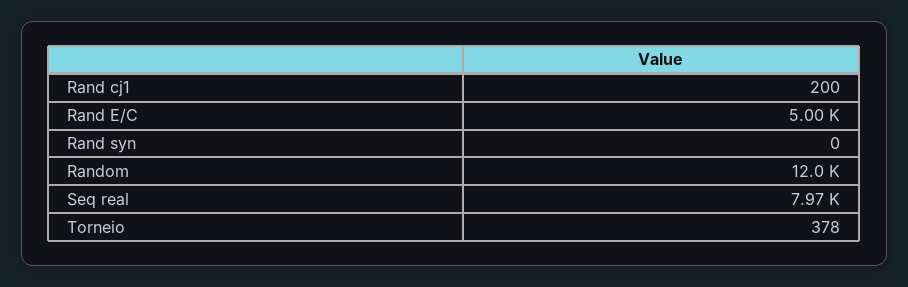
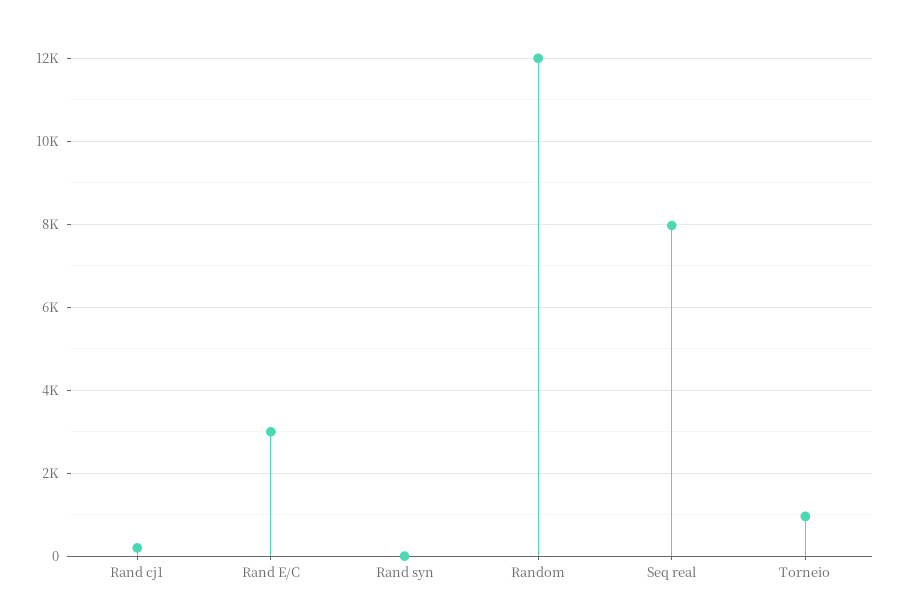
  {
    "Rand cj1": 200,
-   "Rand E/C": 5000,
+   "Rand E/C": 3000,
    "Rand syn": 0,
    "Random": 12000,
    "Seq real": 7970,
-   "Torneio": 378
+   "Torneio": 1000
  }

